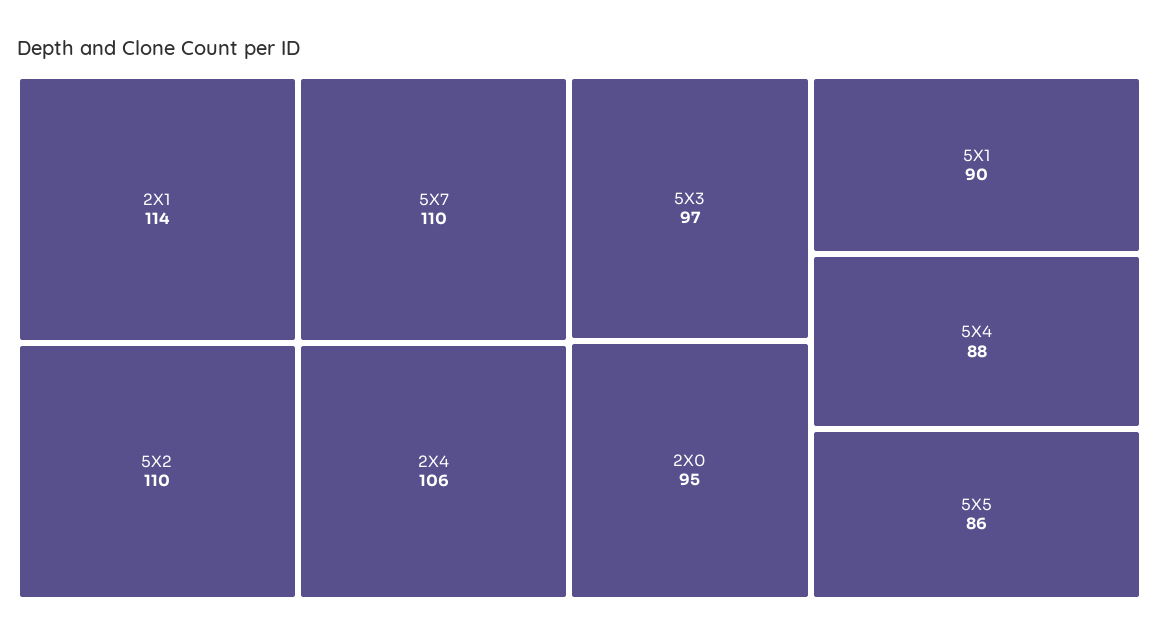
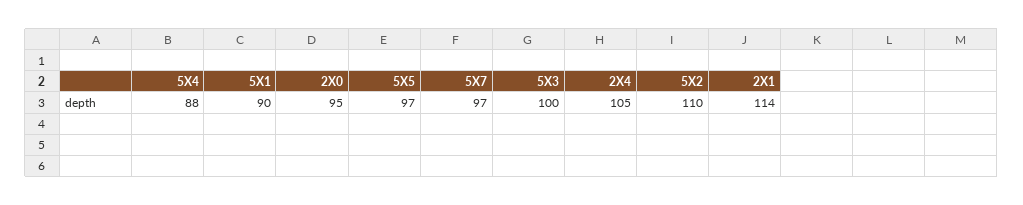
  {
    "2X1": 114,
    "5X2": 110,
-   "5X7": 110,
+   "5X7": 97,
-   "2X4": 106,
+   "2X4": 105,
-   "5X3": 97,
+   "5X3": 100,
    "2X0": 95,
    "5X1": 90,
    "5X4": 88,
-   "5X5": 86
+   "5X5": 97
  }

